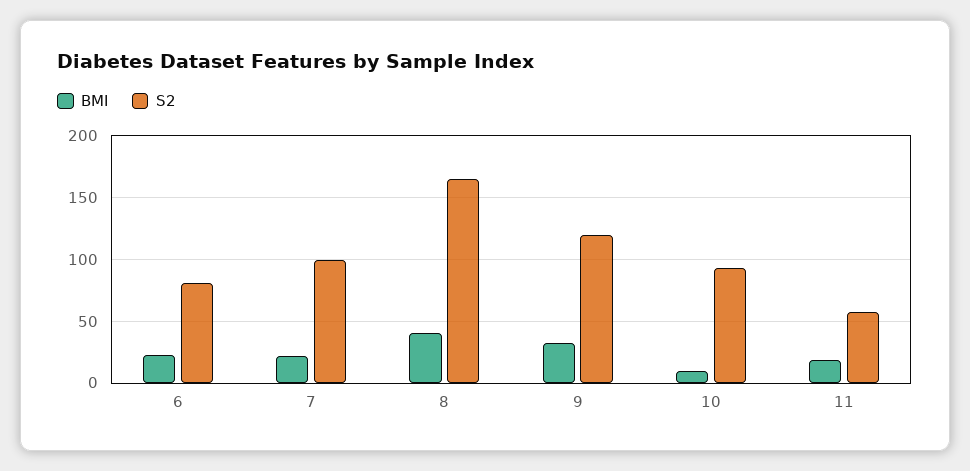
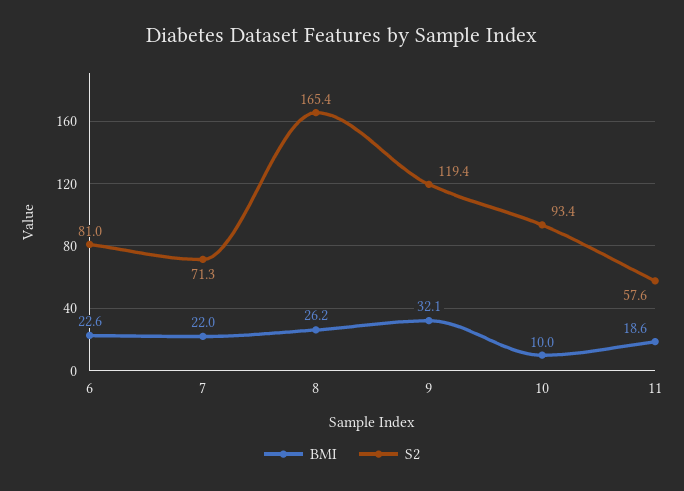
  {
    "BMI": {
      "6": 22.6,
      "7": 22,
-     "8": 40,
+     "8": 26.2,
      "9": 32.1,
      "10": 10,
      "11": 18.6
    },
    "S2": {
      "6": 81,
-     "7": 100,
+     "7": 71.3,
      "8": 165.4,
      "9": 119.4,
      "10": 93.4,
      "11": 57.6
    }
  }

